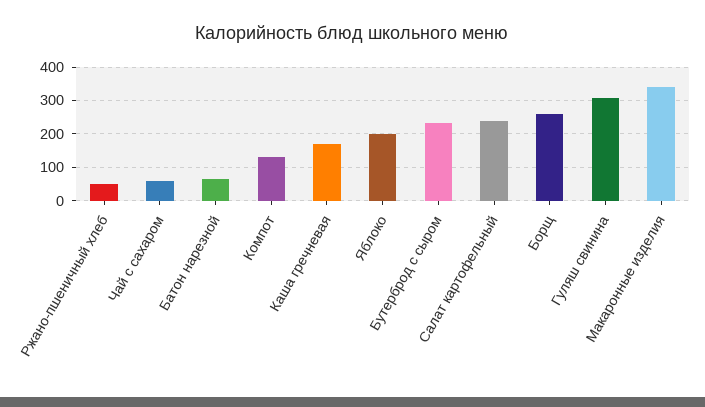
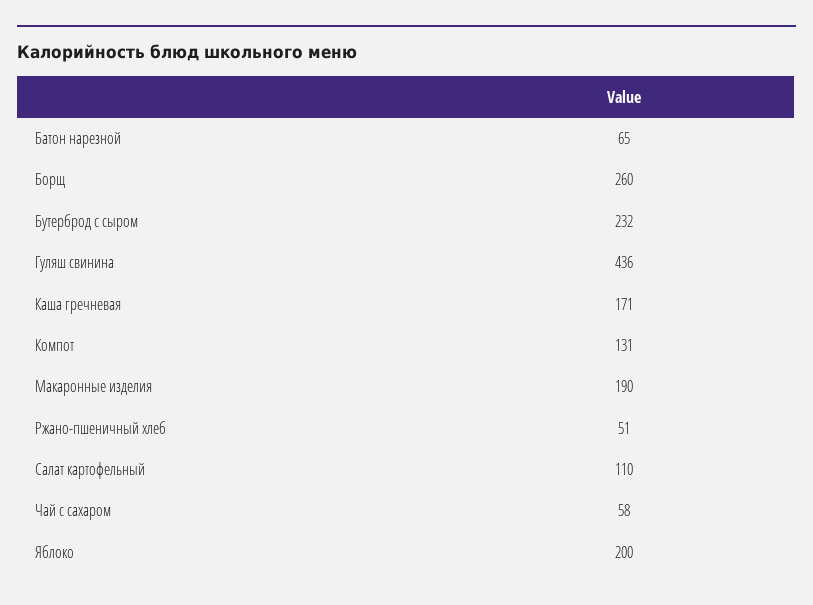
  {
    "Ржано-пшеничный хлеб": 51,
    "Чай с сахаром": 58,
    "Батон нарезной": 65,
    "Компот": 131,
    "Каша гречневая": 171,
    "Яблоко": 200,
    "Бутерброд с сыром": 232,
-   "Салат картофельный": 240,
+   "Салат картофельный": 110,
    "Борщ": 260,
-   "Гуляш свинина": 300,
+   "Гуляш свинина": 436,
-   "Макаронные изделия": 340
+   "Макаронные изделия": 190
  }

